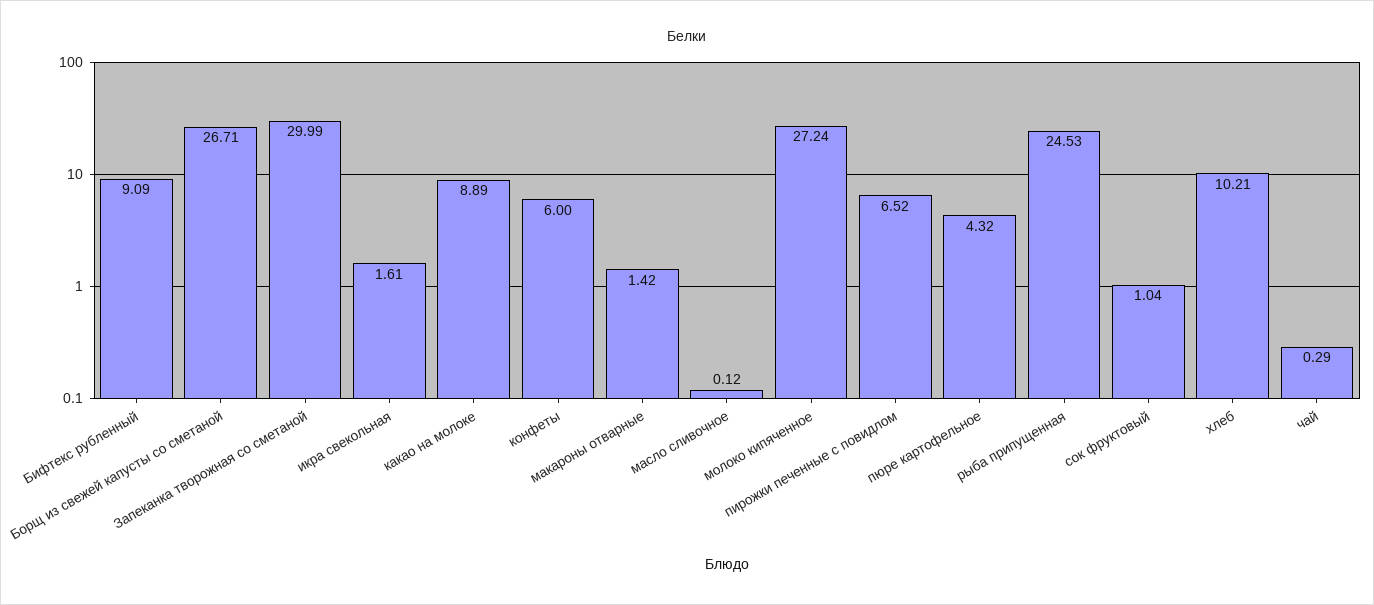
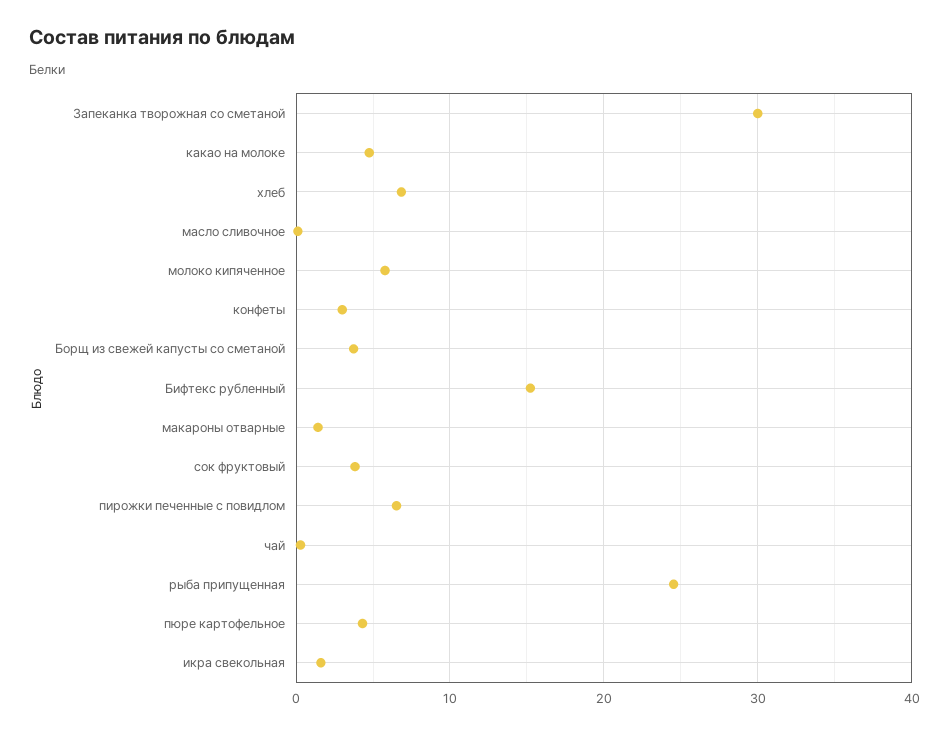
  {
-   "Бифтекс рубленный": 9.09,
+   "Бифтекс рубленный": 15,
-   "Борщ из свежей капусты со сметаной": 26.71,
+   "Борщ из свежей капусты со сметаной": 4,
    "Запеканка творожная со сметаной": 29.99,
    "икра свекольная": 1.61,
-   "какао на молоке": 8.89,
+   "какао на молоке": 5,
-   "конфеты": 6,
+   "конфеты": 3,
    "макароны отварные": 1.42,
    "масло сливочное": 0.12,
-   "молоко кипяченное": 27.24,
+   "молоко кипяченное": 6,
    "пирожки печенные с повидлом": 6.52,
    "пюре картофельное": 4.32,
    "рыба припущенная": 24.53,
-   "сок фруктовый": 1.04,
+   "сок фруктовый": 4,
-   "хлеб": 10.21,
+   "хлеб": 7,
    "чай": 0.29
  }

